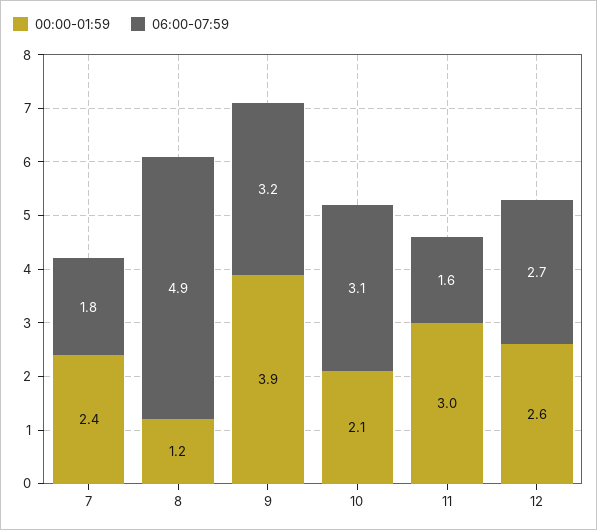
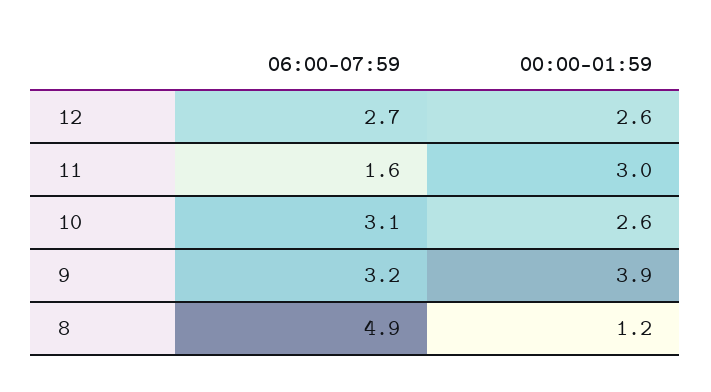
  {
    "00:00-01:59": {
-     "7": 2.4,
      "8": 1.2,
      "9": 3.9,
-     "10": 2.1,
+     "10": 2.6,
      "11": 3,
      "12": 2.6
    },
    "06:00-07:59": {
-     "7": 1.8,
      "8": 4.9,
      "9": 3.2,
      "10": 3.1,
      "11": 1.6,
      "12": 2.7
    }
  }

